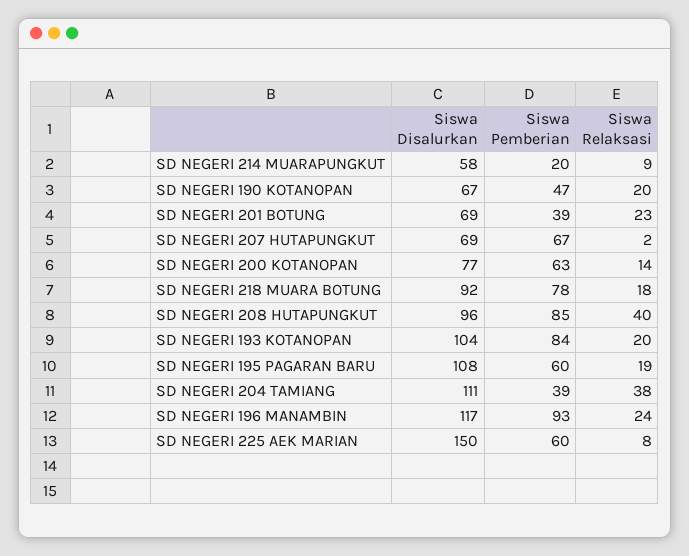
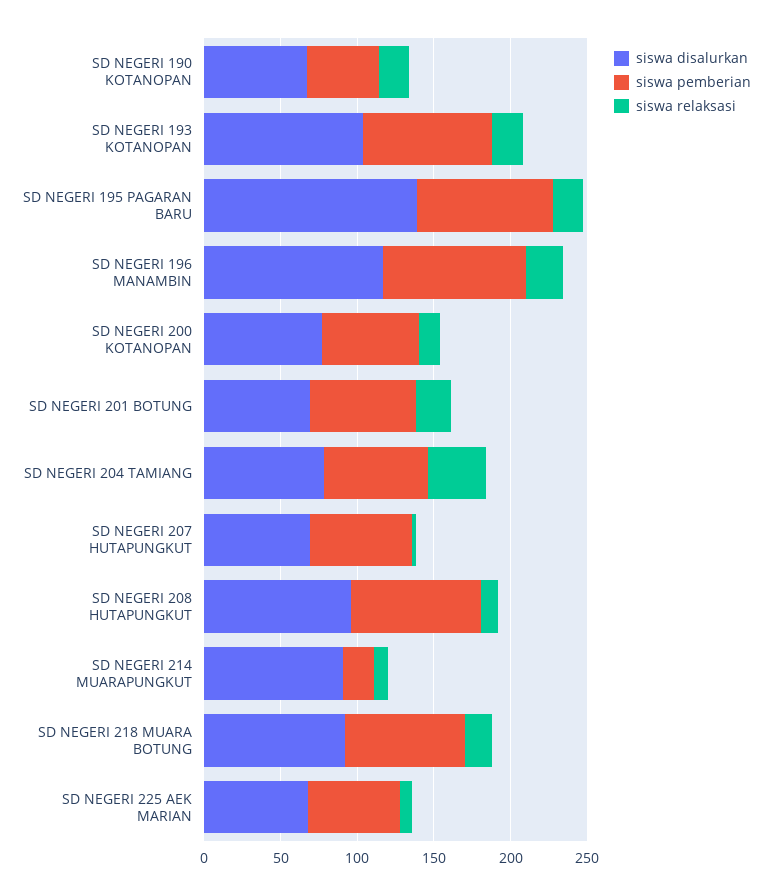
  {
    "Siswa Disalurkan": {
-     "SD NEGERI 214 MUARAPUNGKUT": 58,
+     "SD NEGERI 214 MUARAPUNGKUT": 90,
      "SD NEGERI 190 KOTANOPAN": 67,
      "SD NEGERI 201 BOTUNG": 69,
      "SD NEGERI 207 HUTAPUNGKUT": 69,
      "SD NEGERI 200 KOTANOPAN": 77,
      "SD NEGERI 218 MUARA BOTUNG": 92,
      "SD NEGERI 208 HUTAPUNGKUT": 96,
      "SD NEGERI 193 KOTANOPAN": 104,
-     "SD NEGERI 195 PAGARAN BARU": 108,
+     "SD NEGERI 195 PAGARAN BARU": 140,
-     "SD NEGERI 204 TAMIANG": 111,
+     "SD NEGERI 204 TAMIANG": 80,
      "SD NEGERI 196 MANAMBIN": 117,
-     "SD NEGERI 225 AEK MARIAN": 150
+     "SD NEGERI 225 AEK MARIAN": 70
    },
    "Siswa Pemberian": {
      "SD NEGERI 214 MUARAPUNGKUT": 20,
      "SD NEGERI 190 KOTANOPAN": 47,
-     "SD NEGERI 201 BOTUNG": 39,
+     "SD NEGERI 201 BOTUNG": 70,
      "SD NEGERI 207 HUTAPUNGKUT": 67,
      "SD NEGERI 200 KOTANOPAN": 63,
      "SD NEGERI 218 MUARA BOTUNG": 78,
      "SD NEGERI 208 HUTAPUNGKUT": 85,
      "SD NEGERI 193 KOTANOPAN": 84,
-     "SD NEGERI 195 PAGARAN BARU": 60,
+     "SD NEGERI 195 PAGARAN BARU": 90,
-     "SD NEGERI 204 TAMIANG": 39,
+     "SD NEGERI 204 TAMIANG": 70,
      "SD NEGERI 196 MANAMBIN": 93,
      "SD NEGERI 225 AEK MARIAN": 60
    },
    "Siswa Relaksasi": {
      "SD NEGERI 214 MUARAPUNGKUT": 9,
      "SD NEGERI 190 KOTANOPAN": 20,
      "SD NEGERI 201 BOTUNG": 23,
      "SD NEGERI 207 HUTAPUNGKUT": 2,
      "SD NEGERI 200 KOTANOPAN": 14,
      "SD NEGERI 218 MUARA BOTUNG": 18,
-     "SD NEGERI 208 HUTAPUNGKUT": 40,
+     "SD NEGERI 208 HUTAPUNGKUT": 10,
      "SD NEGERI 193 KOTANOPAN": 20,
      "SD NEGERI 195 PAGARAN BARU": 19,
      "SD NEGERI 204 TAMIANG": 38,
      "SD NEGERI 196 MANAMBIN": 24,
      "SD NEGERI 225 AEK MARIAN": 8
    }
  }

